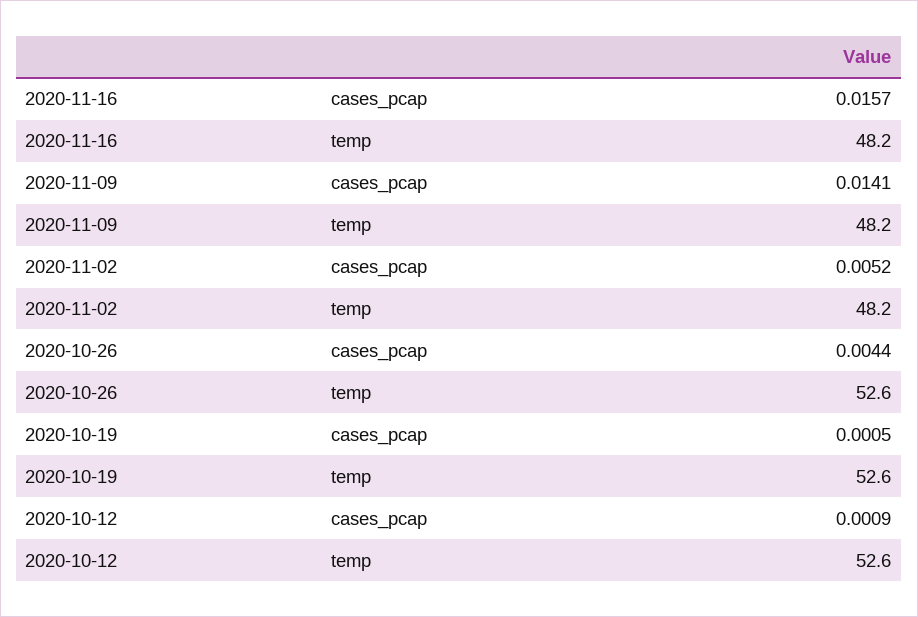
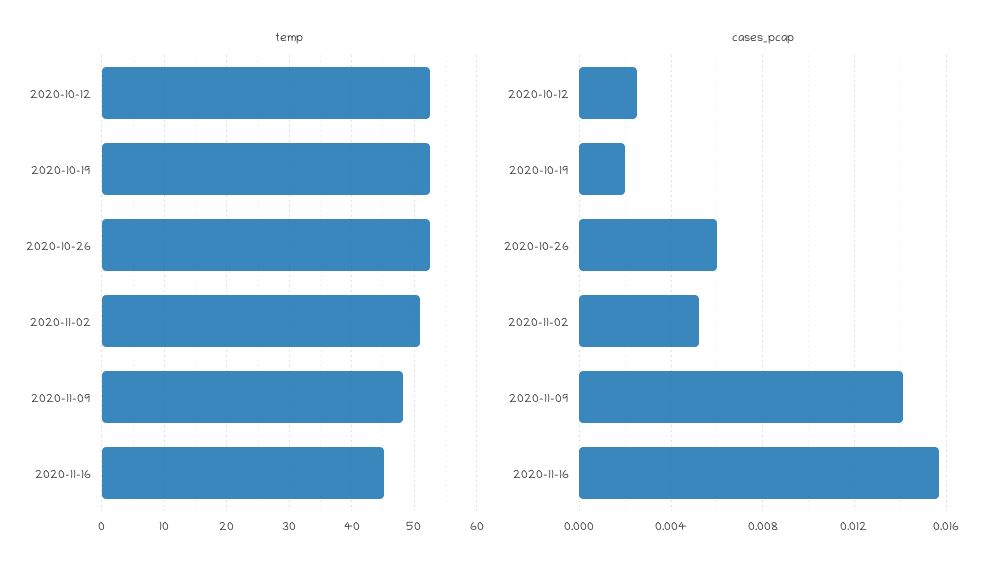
  {
    "cases_pcap": {
      "2020-11-16": 0.0157,
      "2020-11-09": 0.0141,
      "2020-11-02": 0.0052,
-     "2020-10-26": 0.0044,
+     "2020-10-26": 0.006,
-     "2020-10-19": 0.0005,
+     "2020-10-19": 0.002,
-     "2020-10-12": 0.0009
+     "2020-10-12": 0.0025
    },
    "temp": {
-     "2020-11-16": 48.2,
+     "2020-11-16": 45,
      "2020-11-09": 48.2,
-     "2020-11-02": 48.2,
+     "2020-11-02": 51,
      "2020-10-26": 52.6,
      "2020-10-19": 52.6,
      "2020-10-12": 52.6
    }
  }

